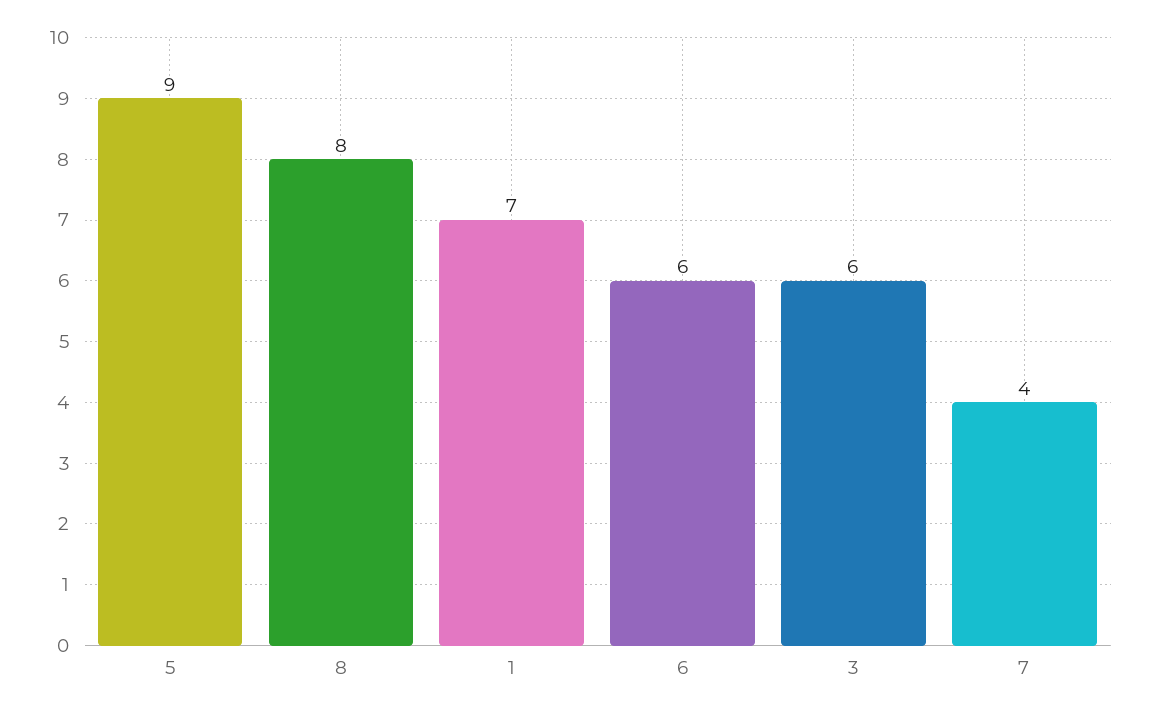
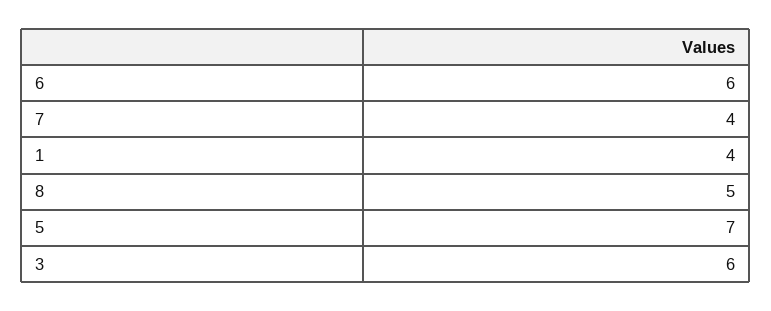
  {
-   "5": 9,
+   "5": 7,
-   "8": 8,
+   "8": 5,
-   "1": 7,
+   "1": 4,
    "6": 6,
    "3": 6,
    "7": 4
  }

